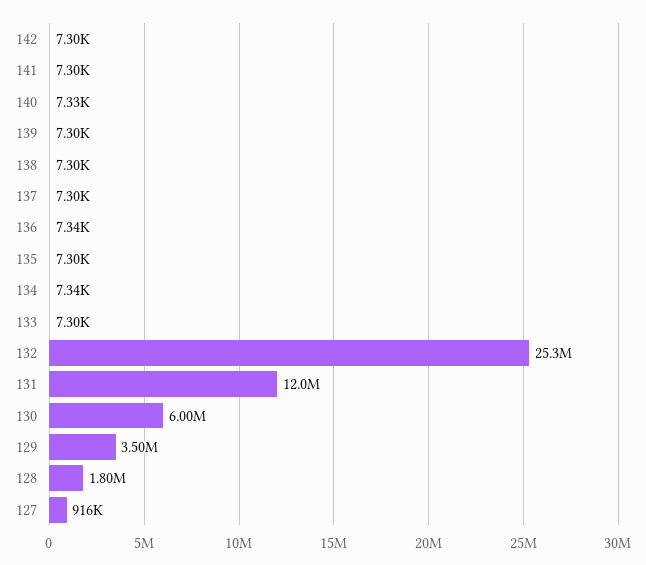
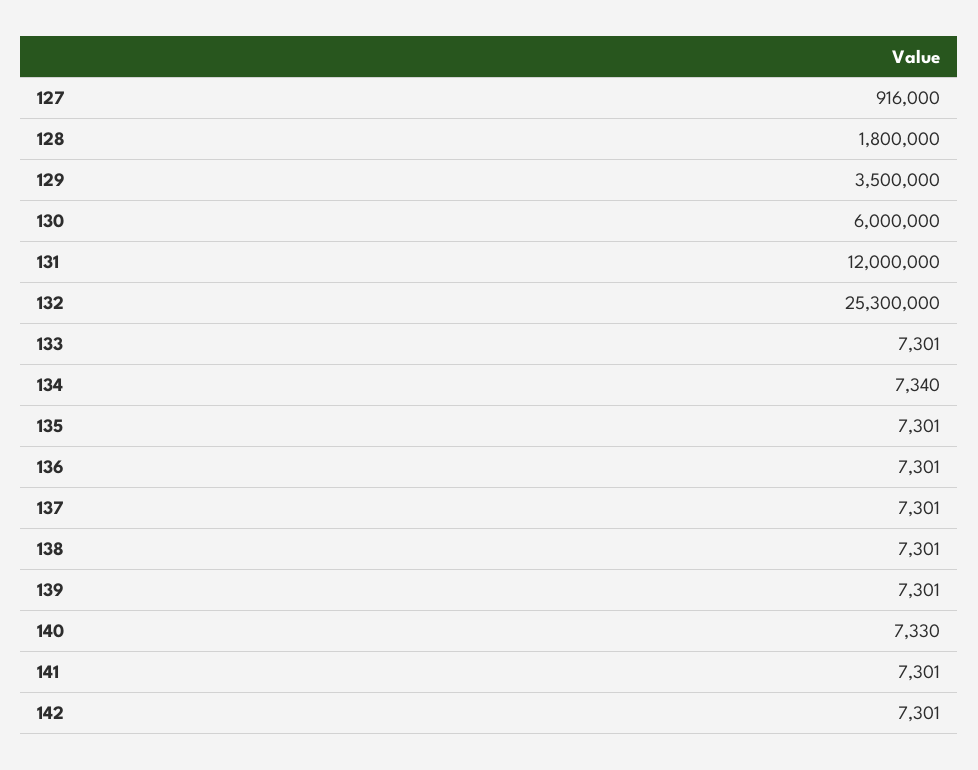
  {
    "142": 7301,
    "141": 7301,
    "140": 7330,
    "139": 7301,
    "138": 7301,
    "137": 7301,
-   "136": 7340,
+   "136": 7301,
    "135": 7301,
    "134": 7340,
    "133": 7301,
    "132": 25300000,
    "131": 12000000,
    "130": 6000000,
    "129": 3500000,
    "128": 1800000,
    "127": 916000
  }

